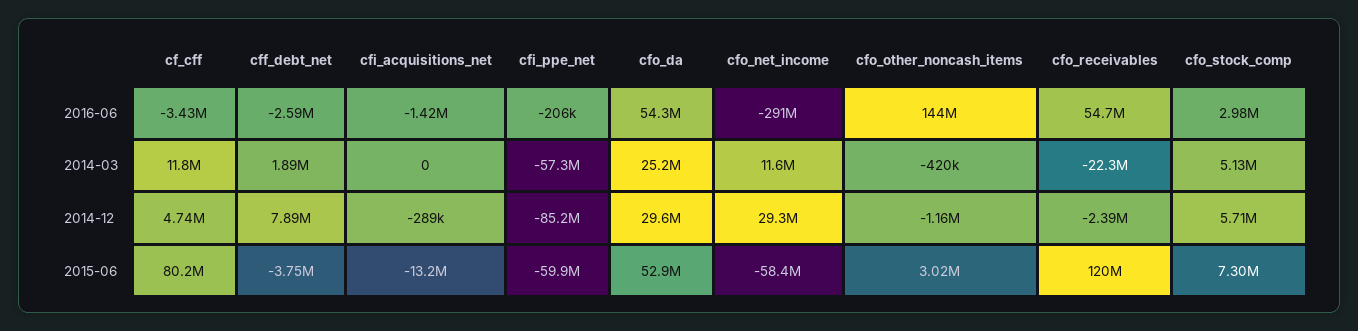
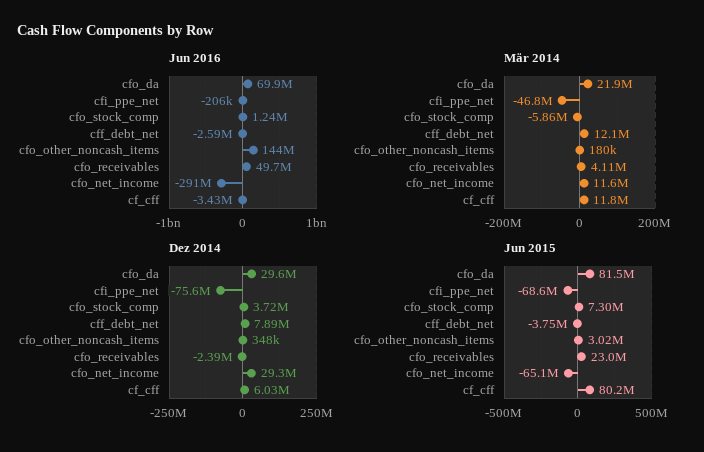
  {
    "2016-06": {
      "cf_cff": -3430000,
      "cff_debt_net": -2590000,
-     "cfi_acquisitions_net": -1420000,
      "cfi_ppe_net": -206000,
-     "cfo_da": 54300000,
+     "cfo_da": 69900000,
      "cfo_net_income": -291000000,
      "cfo_other_noncash_items": 144000000,
-     "cfo_receivables": 54700000,
+     "cfo_receivables": 49700000,
-     "cfo_stock_comp": 2980000
+     "cfo_stock_comp": 1240000
    },
    "2014-03": {
      "cf_cff": 11800000,
-     "cff_debt_net": 1890000,
+     "cff_debt_net": 12100000,
-     "cfi_acquisitions_net": 0,
-     "cfi_ppe_net": -57300000,
+     "cfi_ppe_net": -46800000,
-     "cfo_da": 25200000,
+     "cfo_da": 21900000,
      "cfo_net_income": 11600000,
-     "cfo_other_noncash_items": -420000,
+     "cfo_other_noncash_items": 180000,
-     "cfo_receivables": -22300000,
+     "cfo_receivables": 4110000,
-     "cfo_stock_comp": 5130000
+     "cfo_stock_comp": -5860000
    },
    "2014-12": {
-     "cf_cff": 4740000,
+     "cf_cff": 6030000,
      "cff_debt_net": 7890000,
-     "cfi_acquisitions_net": -289000,
-     "cfi_ppe_net": -85200000,
+     "cfi_ppe_net": -75600000,
      "cfo_da": 29600000,
      "cfo_net_income": 29300000,
-     "cfo_other_noncash_items": -1160000,
+     "cfo_other_noncash_items": 348000,
      "cfo_receivables": -2390000,
-     "cfo_stock_comp": 5710000
+     "cfo_stock_comp": 3720000
    },
    "2015-06": {
      "cf_cff": 80200000,
      "cff_debt_net": -3750000,
-     "cfi_acquisitions_net": -13200000,
-     "cfi_ppe_net": -59900000,
+     "cfi_ppe_net": -68600000,
-     "cfo_da": 52900000,
+     "cfo_da": 81500000,
-     "cfo_net_income": -58400000,
+     "cfo_net_income": -65100000,
      "cfo_other_noncash_items": 3020000,
-     "cfo_receivables": 120000000,
+     "cfo_receivables": 23000000,
      "cfo_stock_comp": 7300000
    }
  }

